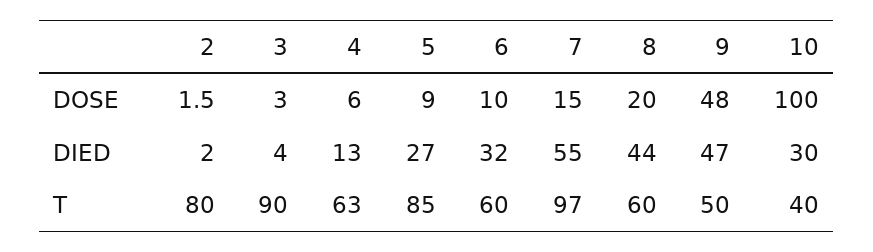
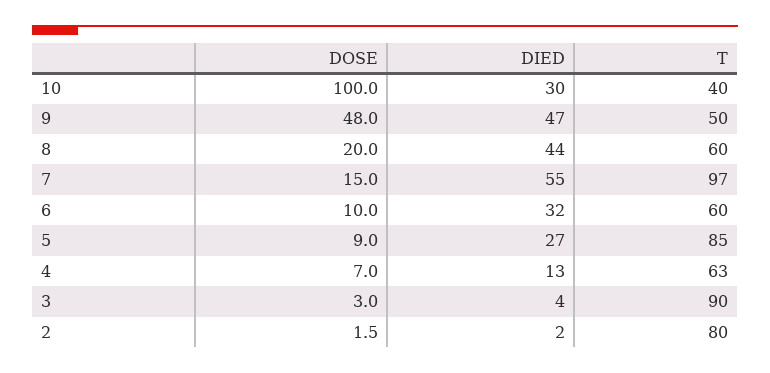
  {
    "2": {
      "DOSE": 1.5,
      "DIED": 2,
      "T": 80
    },
    "3": {
      "DOSE": 3,
      "DIED": 4,
      "T": 90
    },
    "4": {
-     "DOSE": 6,
+     "DOSE": 7,
      "DIED": 13,
      "T": 63
    },
    "5": {
      "DOSE": 9,
      "DIED": 27,
      "T": 85
    },
    "6": {
      "DOSE": 10,
      "DIED": 32,
      "T": 60
    },
    "7": {
      "DOSE": 15,
      "DIED": 55,
      "T": 97
    },
    "8": {
      "DOSE": 20,
      "DIED": 44,
      "T": 60
    },
    "9": {
      "DOSE": 48,
      "DIED": 47,
      "T": 50
    },
    "10": {
      "DOSE": 100,
      "DIED": 30,
      "T": 40
    }
  }

